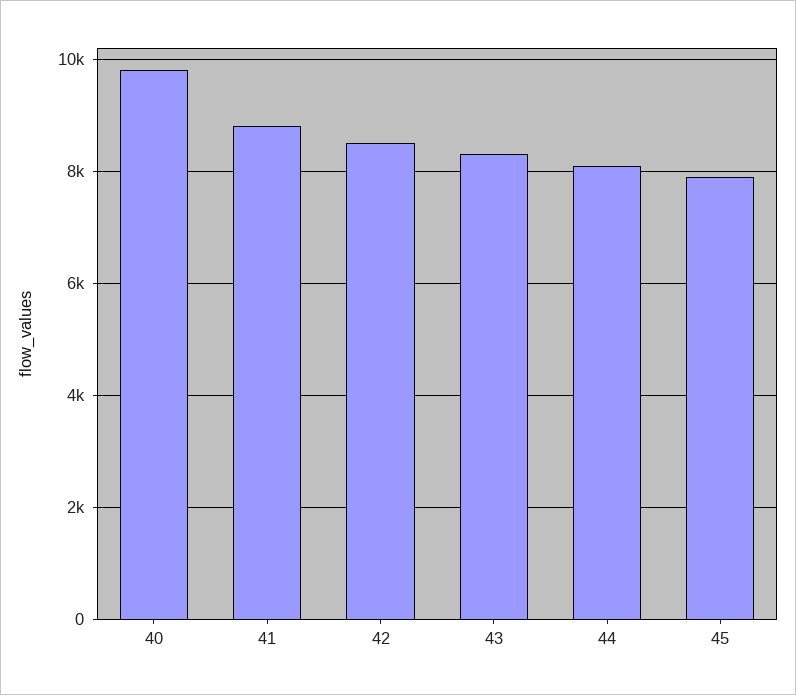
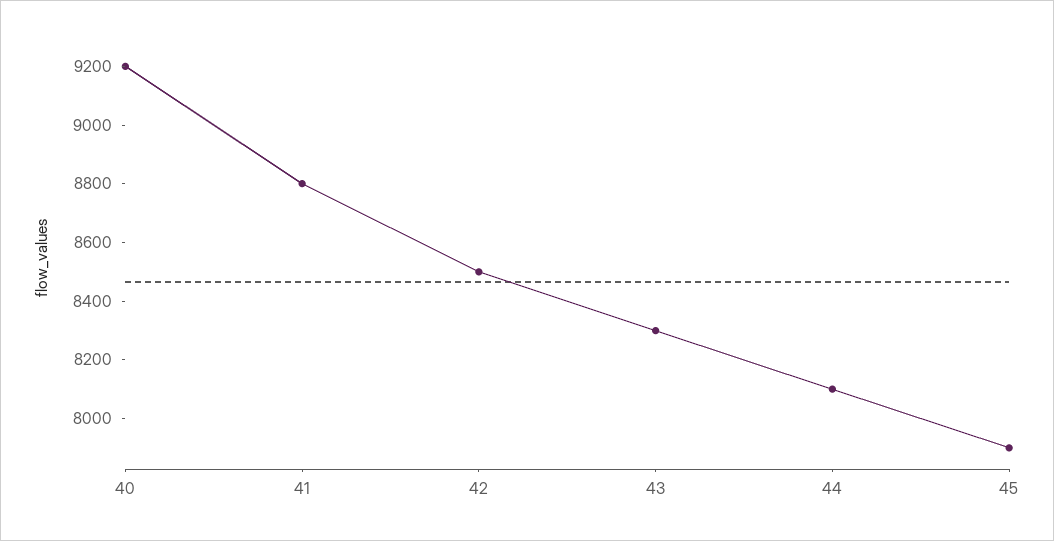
  {
-   "40": 9800,
+   "40": 9200,
    "41": 8800,
    "42": 8500,
    "43": 8300,
    "44": 8100,
    "45": 7900
  }

